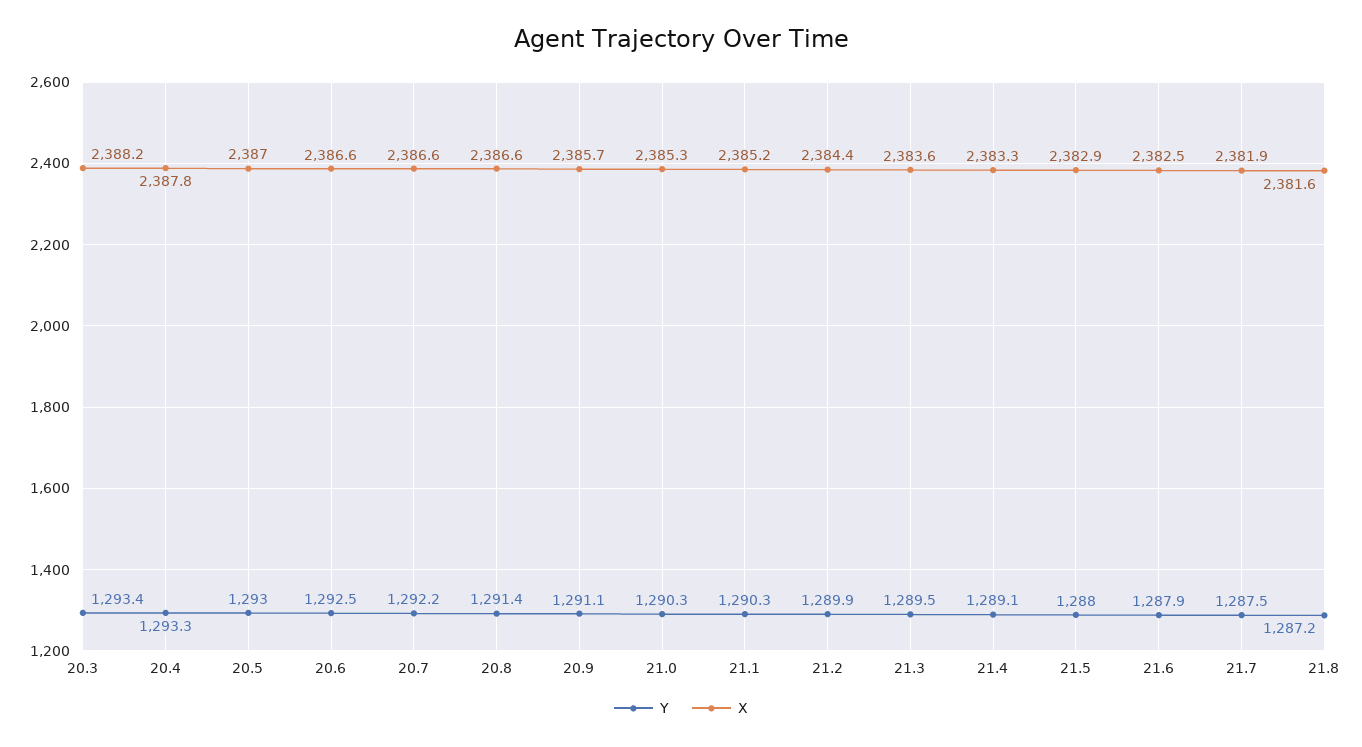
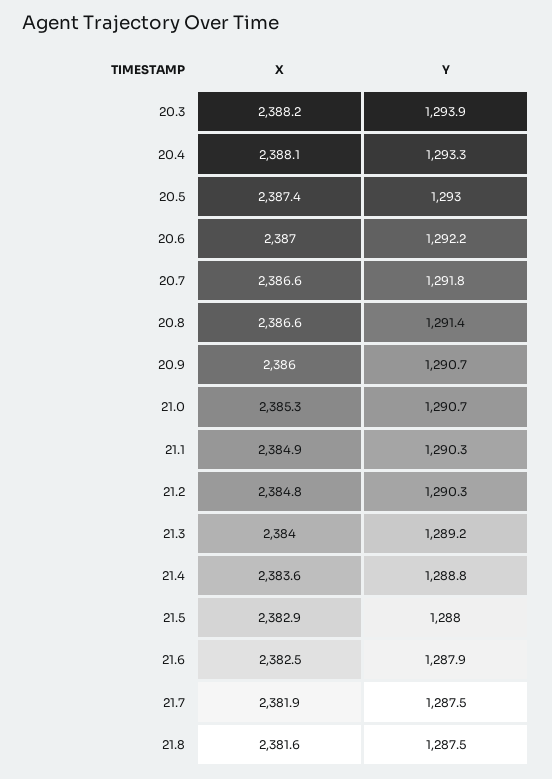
  {
    "Y": {
-     "20.3": 1293.4,
+     "20.3": 1293.9,
      "20.4": 1293.3,
      "20.5": 1293,
-     "20.6": 1292.5,
+     "20.6": 1292.2,
-     "20.7": 1292.2,
+     "20.7": 1291.8,
      "20.8": 1291.4,
-     "20.9": 1291.1,
+     "20.9": 1290.7,
-     "21.0": 1290.3,
+     "21.0": 1290.7,
      "21.1": 1290.3,
-     "21.2": 1289.9,
+     "21.2": 1290.3,
-     "21.3": 1289.5,
+     "21.3": 1289.2,
-     "21.4": 1289.1,
+     "21.4": 1288.8,
      "21.5": 1288,
      "21.6": 1287.9,
      "21.7": 1287.5,
-     "21.8": 1287.2
+     "21.8": 1287.5
    },
    "X": {
      "20.3": 2388.2,
-     "20.4": 2387.8,
+     "20.4": 2388.1,
-     "20.5": 2387,
+     "20.5": 2387.4,
-     "20.6": 2386.6,
+     "20.6": 2387,
      "20.7": 2386.6,
      "20.8": 2386.6,
-     "20.9": 2385.7,
+     "20.9": 2386,
      "21.0": 2385.3,
-     "21.1": 2385.2,
+     "21.1": 2384.9,
-     "21.2": 2384.4,
+     "21.2": 2384.8,
-     "21.3": 2383.6,
+     "21.3": 2384,
-     "21.4": 2383.3,
+     "21.4": 2383.6,
      "21.5": 2382.9,
      "21.6": 2382.5,
      "21.7": 2381.9,
      "21.8": 2381.6
    }
  }

